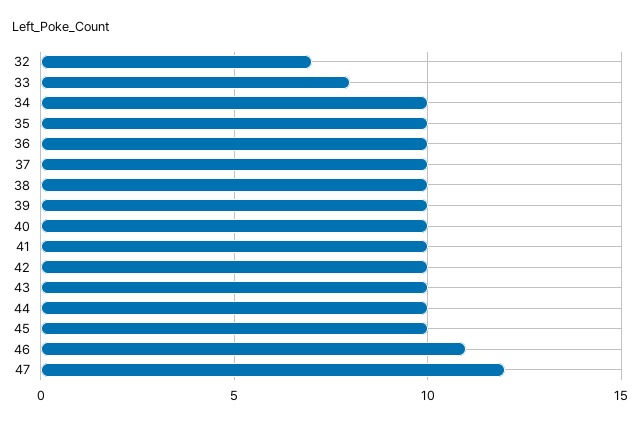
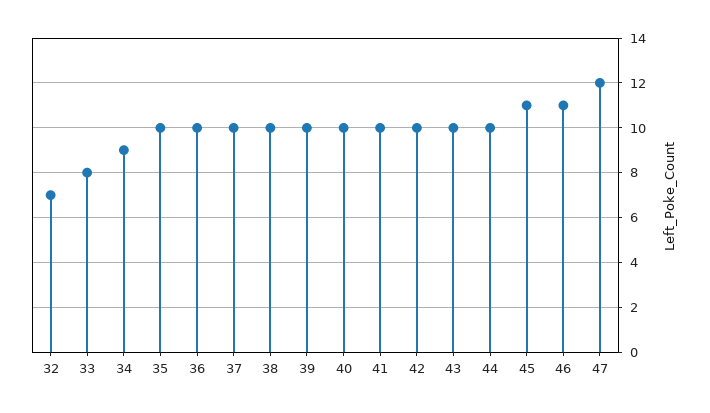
  {
    "32": 7,
    "33": 8,
-   "34": 10,
+   "34": 9,
    "35": 10,
    "36": 10,
    "37": 10,
    "38": 10,
    "39": 10,
    "40": 10,
    "41": 10,
    "42": 10,
    "43": 10,
    "44": 10,
-   "45": 10,
+   "45": 11,
    "46": 11,
    "47": 12
  }

